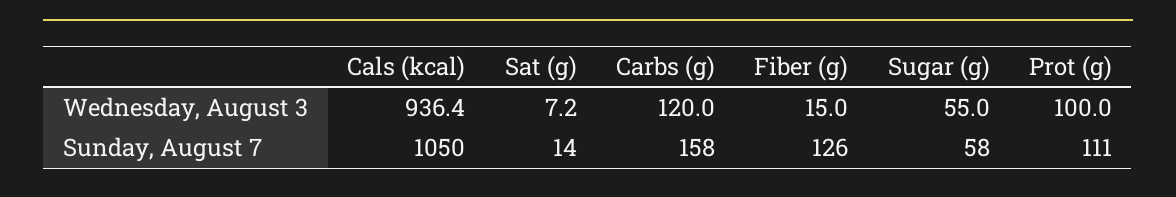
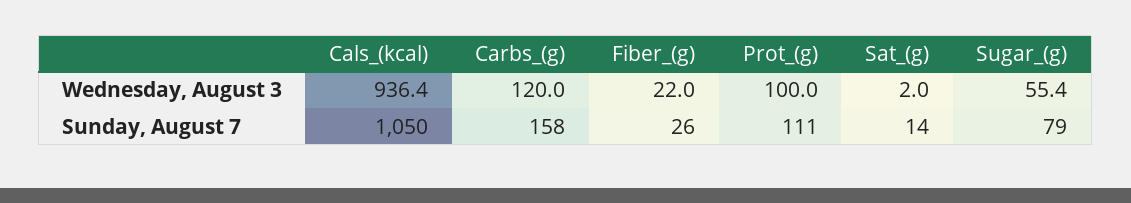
  {
    "Cals (kcal)": {
      "Wednesday, August 3": 936.4,
      "Sunday, August 7": 1050
    },
    "Sat (g)": {
-     "Wednesday, August 3": 7.2,
+     "Wednesday, August 3": 2,
      "Sunday, August 7": 14
    },
    "Carbs (g)": {
      "Wednesday, August 3": 120,
      "Sunday, August 7": 158
    },
    "Fiber (g)": {
-     "Wednesday, August 3": 15,
+     "Wednesday, August 3": 22,
-     "Sunday, August 7": 126
+     "Sunday, August 7": 26
    },
    "Sugar (g)": {
-     "Wednesday, August 3": 55,
+     "Wednesday, August 3": 55.4,
-     "Sunday, August 7": 58
+     "Sunday, August 7": 79
    },
    "Prot (g)": {
      "Wednesday, August 3": 100,
      "Sunday, August 7": 111
    }
  }

